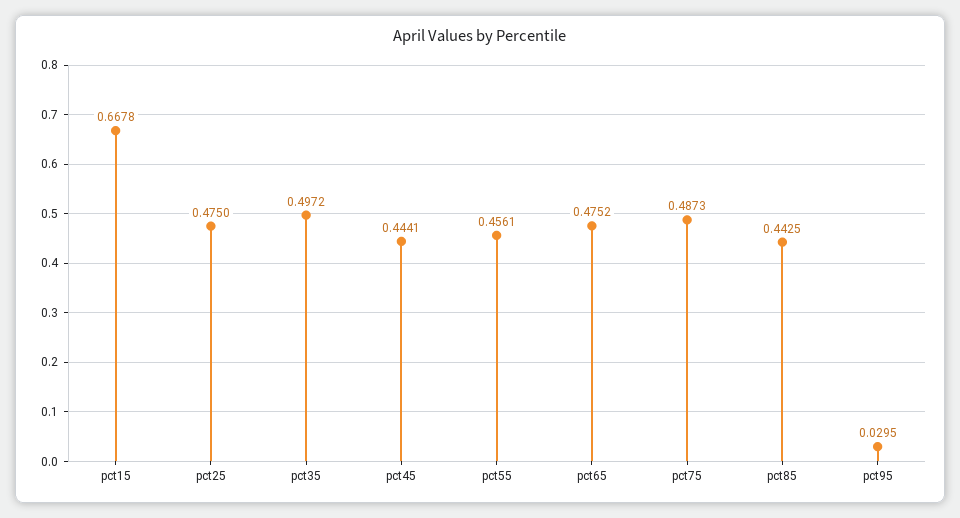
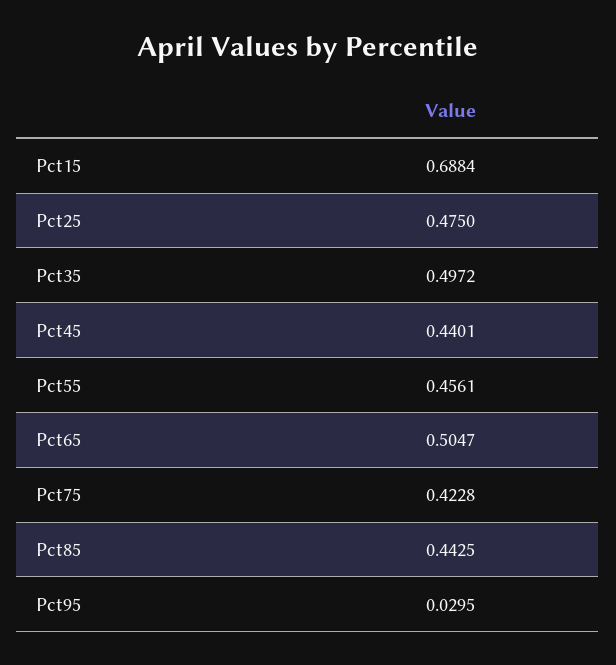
  {
-   "pct15": 0.6678,
+   "pct15": 0.6884,
    "pct25": 0.475,
    "pct35": 0.4972,
-   "pct45": 0.4441,
+   "pct45": 0.4401,
    "pct55": 0.4561,
-   "pct65": 0.4752,
+   "pct65": 0.5047,
-   "pct75": 0.4873,
+   "pct75": 0.4228,
    "pct85": 0.4425,
    "pct95": 0.0295
  }

